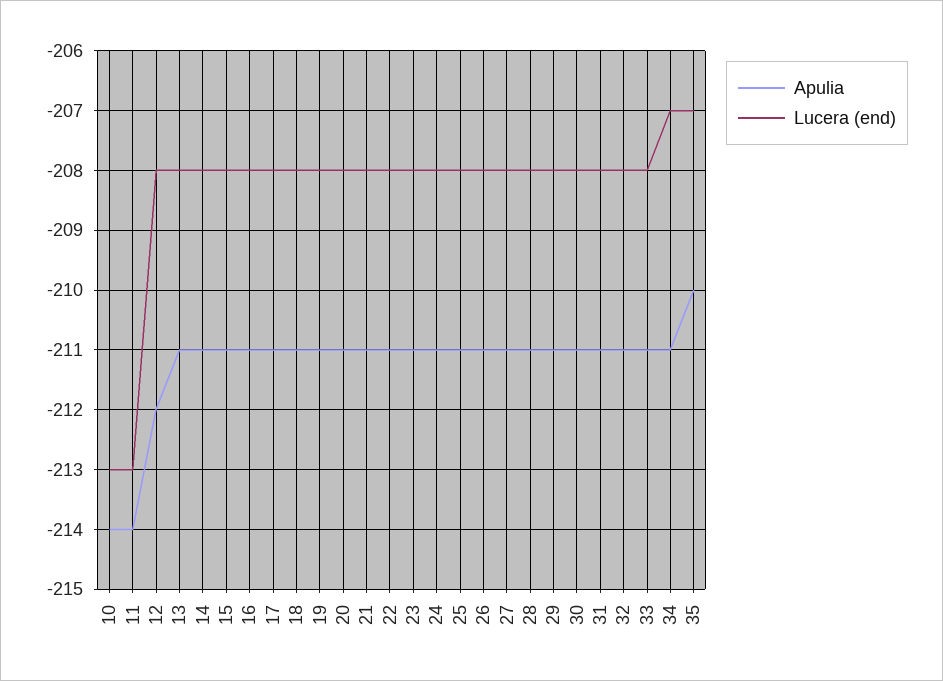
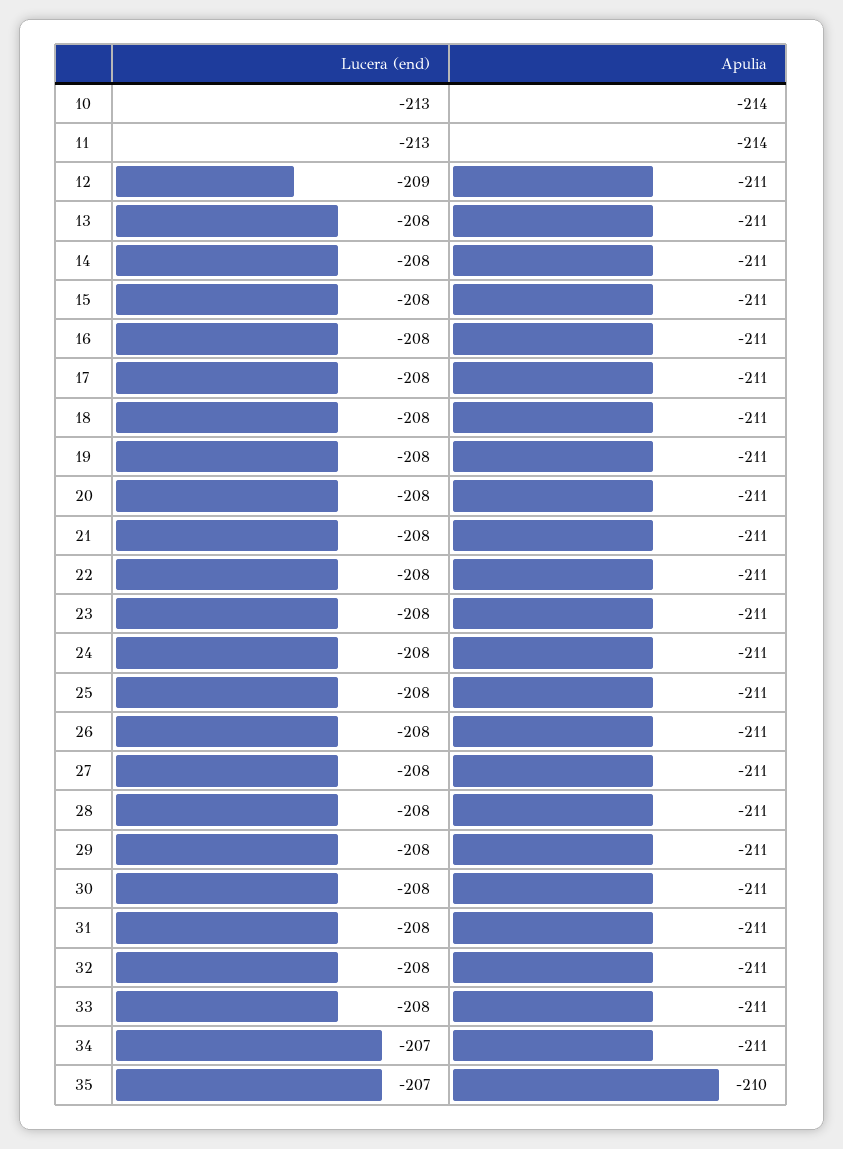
  {
    "Apulia": {
      "10": -214,
      "11": -214,
-     "12": -212,
+     "12": -211,
      "13": -211,
      "14": -211,
      "15": -211,
      "16": -211,
      "17": -211,
      "18": -211,
      "19": -211,
      "20": -211,
      "21": -211,
      "22": -211,
      "23": -211,
      "24": -211,
      "25": -211,
      "26": -211,
      "27": -211,
      "28": -211,
      "29": -211,
      "30": -211,
      "31": -211,
      "32": -211,
      "33": -211,
      "34": -211,
      "35": -210
    },
    "Lucera (end)": {
      "10": -213,
      "11": -213,
-     "12": -208,
+     "12": -209,
      "13": -208,
      "14": -208,
      "15": -208,
      "16": -208,
      "17": -208,
      "18": -208,
      "19": -208,
      "20": -208,
      "21": -208,
      "22": -208,
      "23": -208,
      "24": -208,
      "25": -208,
      "26": -208,
      "27": -208,
      "28": -208,
      "29": -208,
      "30": -208,
      "31": -208,
      "32": -208,
      "33": -208,
      "34": -207,
      "35": -207
    }
  }

